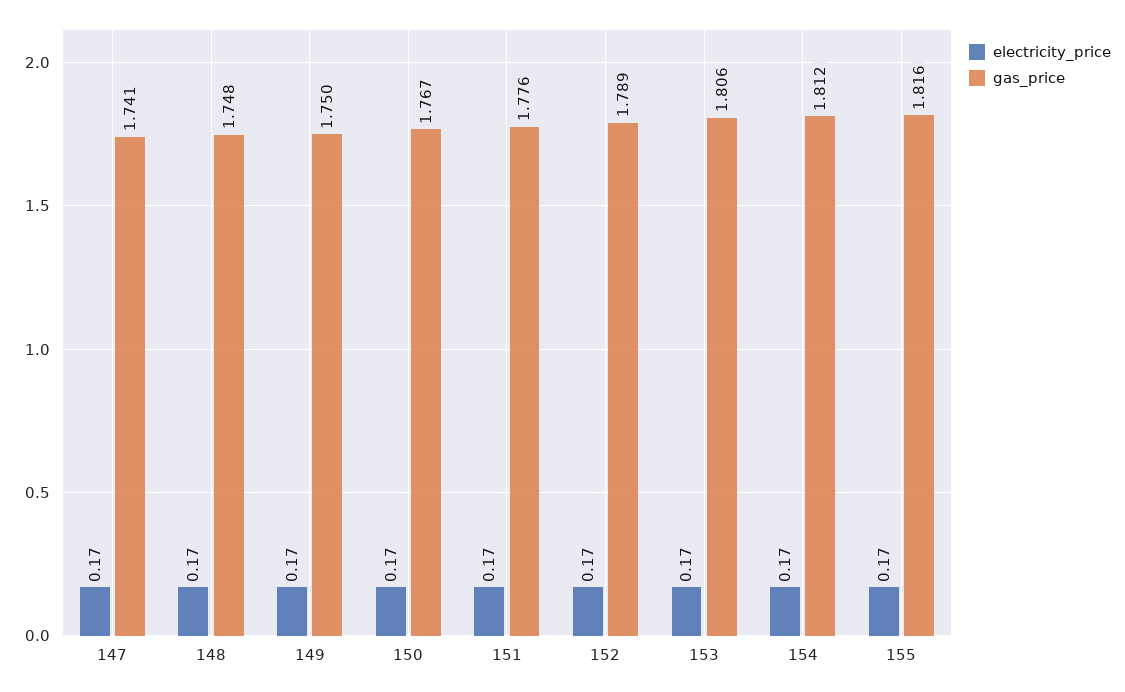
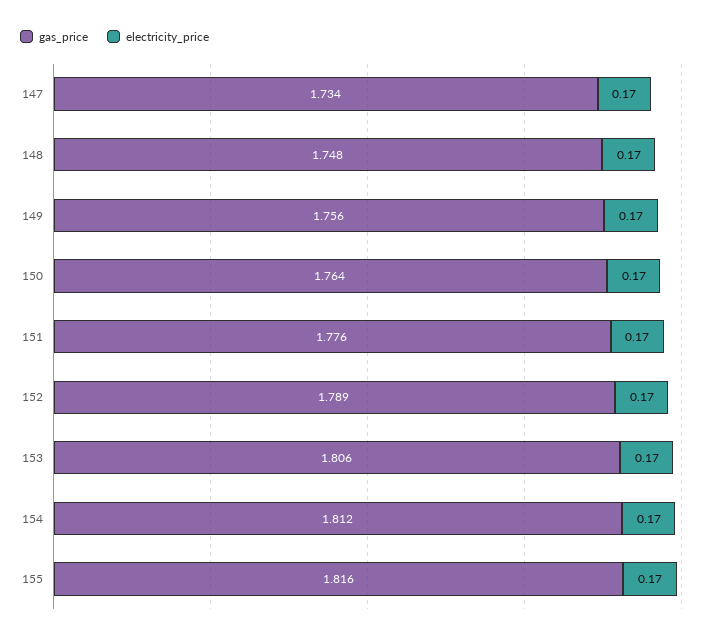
  {
    "electricity_price": {
      "147": 0.17,
      "148": 0.17,
      "149": 0.17,
      "150": 0.17,
      "151": 0.17,
      "152": 0.17,
      "153": 0.17,
      "154": 0.17,
      "155": 0.17
    },
    "gas_price": {
-     "147": 1.741,
+     "147": 1.734,
      "148": 1.748,
-     "149": 1.75,
+     "149": 1.756,
-     "150": 1.767,
+     "150": 1.764,
      "151": 1.776,
      "152": 1.789,
      "153": 1.806,
      "154": 1.812,
      "155": 1.816
    }
  }

